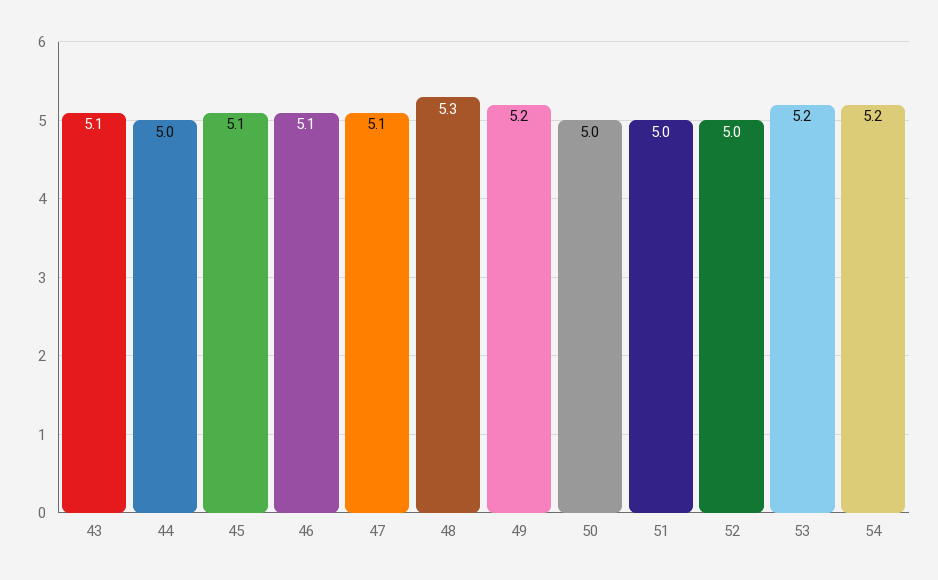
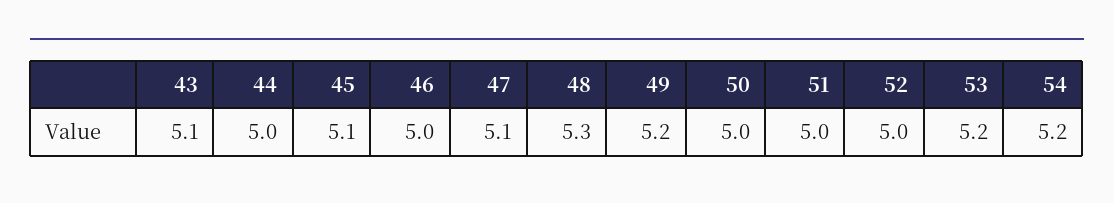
  {
    "43": 5.1,
    "44": 5,
    "45": 5.1,
-   "46": 5.1,
+   "46": 5,
    "47": 5.1,
    "48": 5.3,
    "49": 5.2,
    "50": 5,
    "51": 5,
    "52": 5,
    "53": 5.2,
    "54": 5.2
  }

